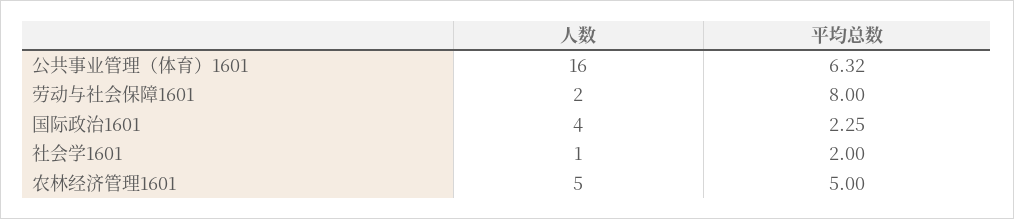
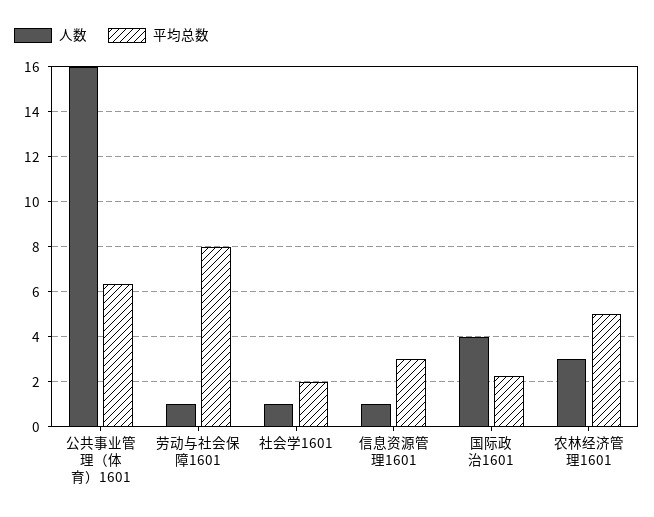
  {
    "人数": {
      "公共事业管理（体育）1601": 16,
-     "劳动与社会保障1601": 2,
+     "劳动与社会保障1601": 1,
      "国际政治1601": 4,
      "社会学1601": 1,
-     "农林经济管理1601": 5
+     "农林经济管理1601": 3,
+     "信息资源管理1601": 1
    },
    "平均总数": {
      "公共事业管理（体育）1601": 6.32,
      "劳动与社会保障1601": 8,
      "国际政治1601": 2.25,
      "社会学1601": 2,
-     "农林经济管理1601": 5
+     "农林经济管理1601": 5,
+     "信息资源管理1601": 3
    }
  }

